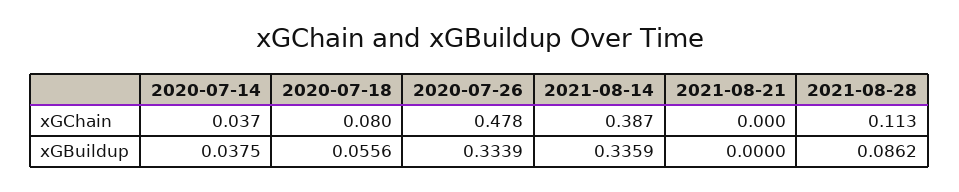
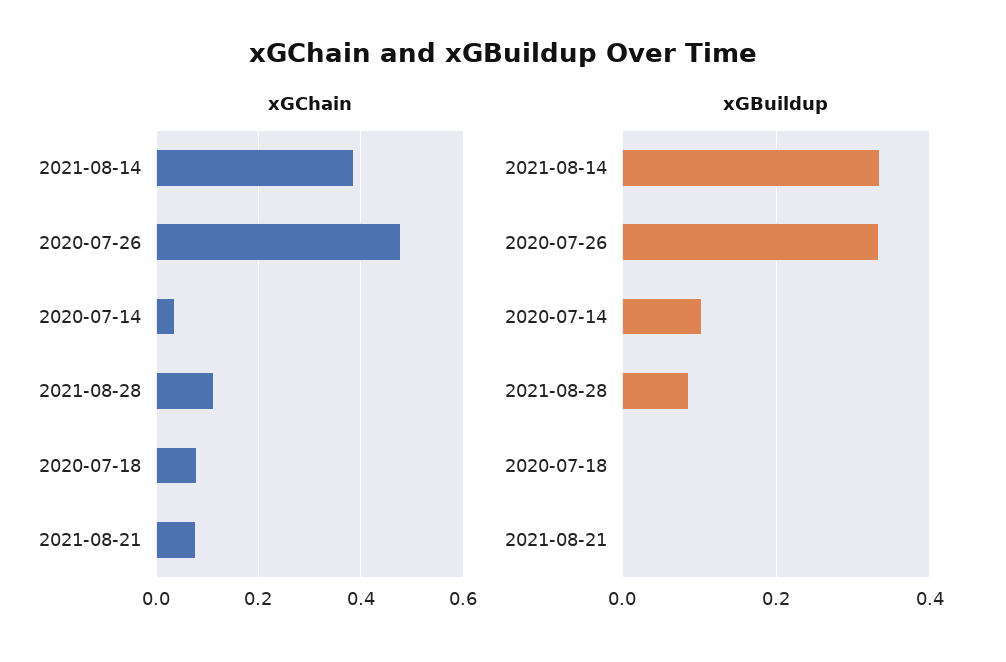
  {
    "xGChain": {
      "2020-07-14": 0.037,
      "2020-07-18": 0.08,
      "2020-07-26": 0.478,
      "2021-08-14": 0.387,
-     "2021-08-21": 0,
+     "2021-08-21": 0.08,
      "2021-08-28": 0.113
    },
    "xGBuildup": {
-     "2020-07-14": 0.0375,
+     "2020-07-14": 0.1,
-     "2020-07-18": 0.0556,
+     "2020-07-18": 0,
      "2020-07-26": 0.3339,
      "2021-08-14": 0.3359,
      "2021-08-21": 0,
      "2021-08-28": 0.0862
    }
  }

